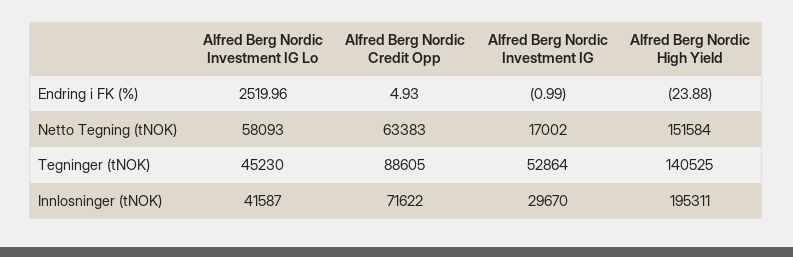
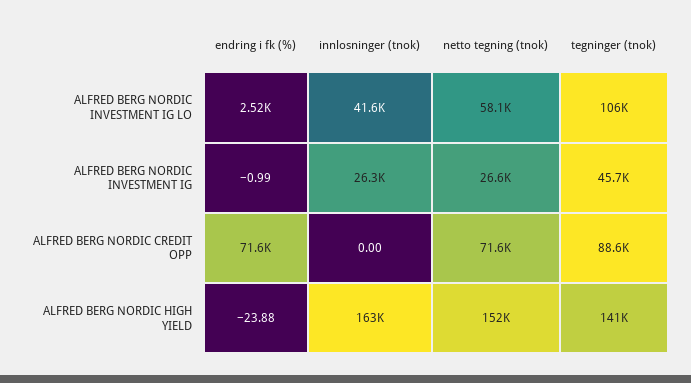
  {
    "Alfred Berg Nordic Investment IG Lo": {
      "Endring i FK (%)": 2519.96,
      "Netto Tegning (tNOK)": 58093,
-     "Tegninger (tNOK)": 45230,
+     "Tegninger (tNOK)": 106000,
      "Innlosninger (tNOK)": 41587
    },
    "Alfred Berg Nordic Credit Opp": {
-     "Endring i FK (%)": 4.93,
+     "Endring i FK (%)": 71600,
-     "Netto Tegning (tNOK)": 63383,
+     "Netto Tegning (tNOK)": 71600,
      "Tegninger (tNOK)": 88605,
-     "Innlosninger (tNOK)": 71622
+     "Innlosninger (tNOK)": 0
    },
    "Alfred Berg Nordic Investment IG": {
      "Endring i FK (%)": -0.99,
-     "Netto Tegning (tNOK)": 17002,
+     "Netto Tegning (tNOK)": 26600,
-     "Tegninger (tNOK)": 52864,
+     "Tegninger (tNOK)": 45700,
-     "Innlosninger (tNOK)": 29670
+     "Innlosninger (tNOK)": 26300
    },
    "Alfred Berg Nordic High Yield": {
      "Endring i FK (%)": -23.88,
      "Netto Tegning (tNOK)": 151584,
      "Tegninger (tNOK)": 140525,
-     "Innlosninger (tNOK)": 195311
+     "Innlosninger (tNOK)": 163000
    }
  }

